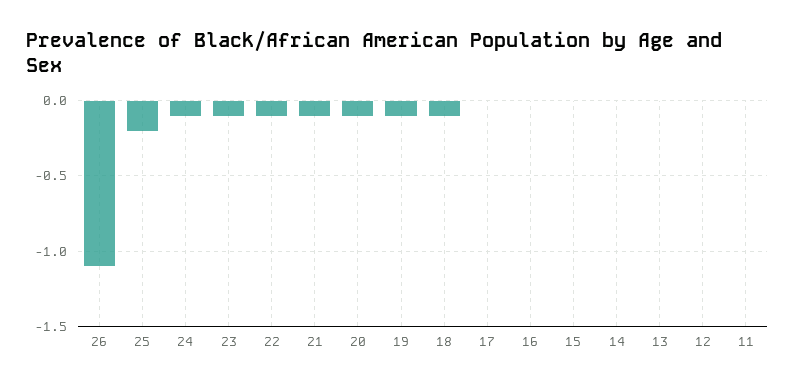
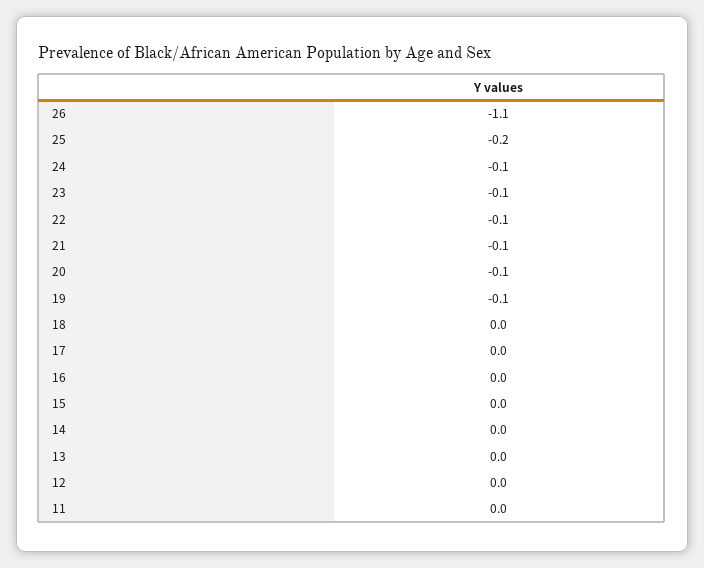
  {
    "26": -1.1,
    "25": -0.2,
    "24": -0.1,
    "23": -0.1,
    "22": -0.1,
    "21": -0.1,
    "20": -0.1,
    "19": -0.1,
-   "18": -0.1,
+   "18": 0,
    "17": 0,
    "16": 0,
    "15": 0,
    "14": 0,
    "13": 0,
    "12": 0,
    "11": 0
  }

